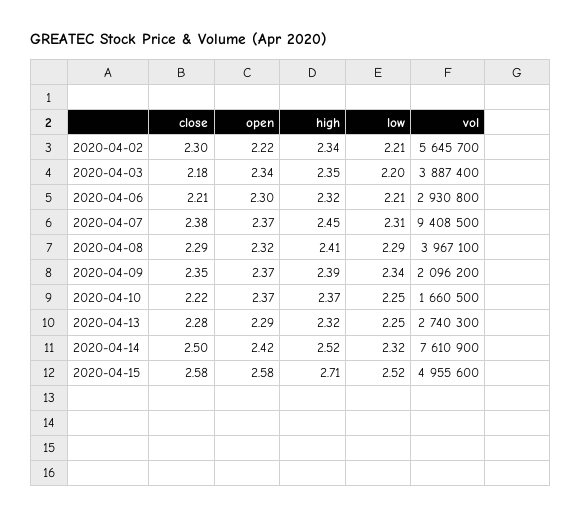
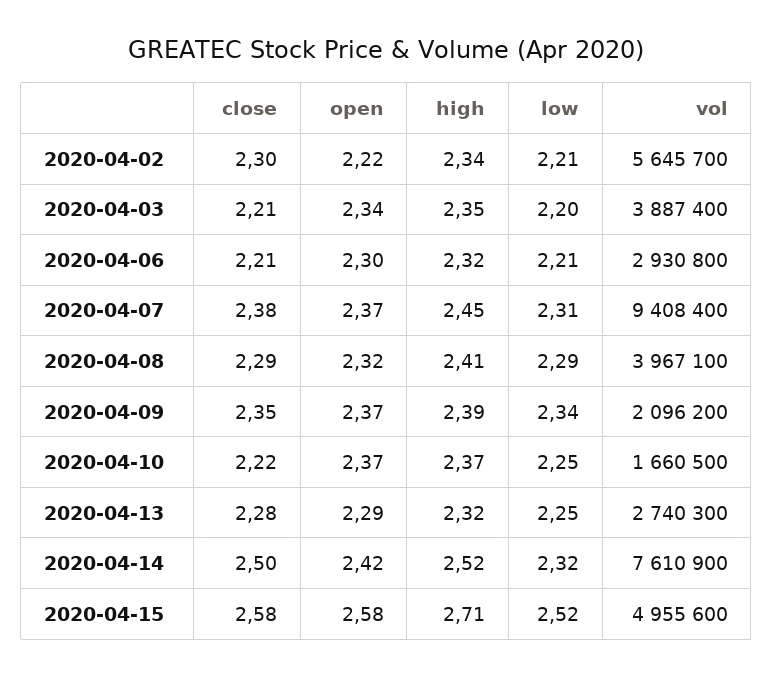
  {
    "close": {
      "2020-04-02": 2.3,
-     "2020-04-03": 2.18,
+     "2020-04-03": 2.21,
      "2020-04-06": 2.21,
      "2020-04-07": 2.38,
      "2020-04-08": 2.29,
      "2020-04-09": 2.35,
      "2020-04-10": 2.22,
      "2020-04-13": 2.28,
      "2020-04-14": 2.5,
      "2020-04-15": 2.58
    },
    "open": {
      "2020-04-02": 2.22,
      "2020-04-03": 2.34,
      "2020-04-06": 2.3,
      "2020-04-07": 2.37,
      "2020-04-08": 2.32,
      "2020-04-09": 2.37,
      "2020-04-10": 2.37,
      "2020-04-13": 2.29,
      "2020-04-14": 2.42,
      "2020-04-15": 2.58
    },
    "high": {
      "2020-04-02": 2.34,
      "2020-04-03": 2.35,
      "2020-04-06": 2.32,
      "2020-04-07": 2.45,
      "2020-04-08": 2.41,
      "2020-04-09": 2.39,
      "2020-04-10": 2.37,
      "2020-04-13": 2.32,
      "2020-04-14": 2.52,
      "2020-04-15": 2.71
    },
    "low": {
      "2020-04-02": 2.21,
      "2020-04-03": 2.2,
      "2020-04-06": 2.21,
      "2020-04-07": 2.31,
      "2020-04-08": 2.29,
      "2020-04-09": 2.34,
      "2020-04-10": 2.25,
      "2020-04-13": 2.25,
      "2020-04-14": 2.32,
      "2020-04-15": 2.52
    },
    "vol": {
      "2020-04-02": 5645700,
      "2020-04-03": 3887400,
      "2020-04-06": 2930800,
-     "2020-04-07": 9408500,
+     "2020-04-07": 9408400,
      "2020-04-08": 3967100,
      "2020-04-09": 2096200,
      "2020-04-10": 1660500,
      "2020-04-13": 2740300,
      "2020-04-14": 7610900,
      "2020-04-15": 4955600
    }
  }

